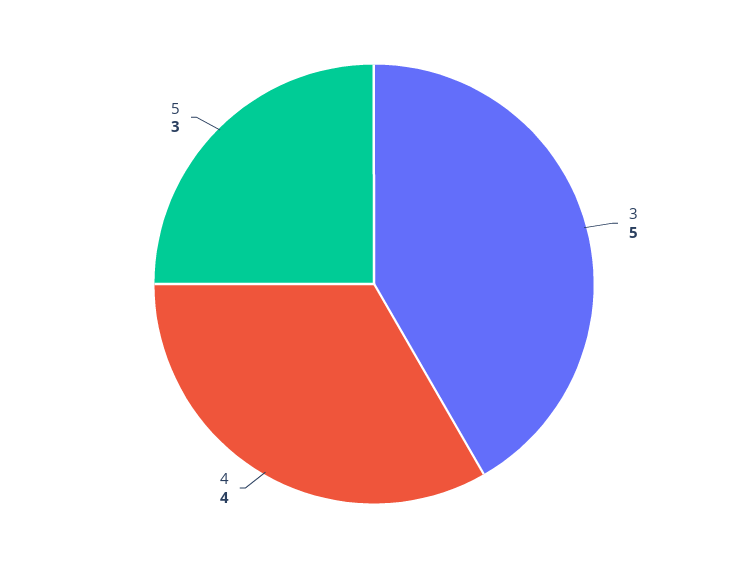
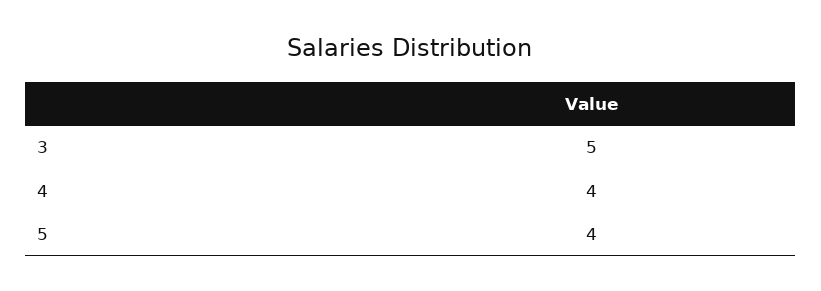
  {
    "3": 5,
    "4": 4,
-   "5": 3
+   "5": 4
  }

